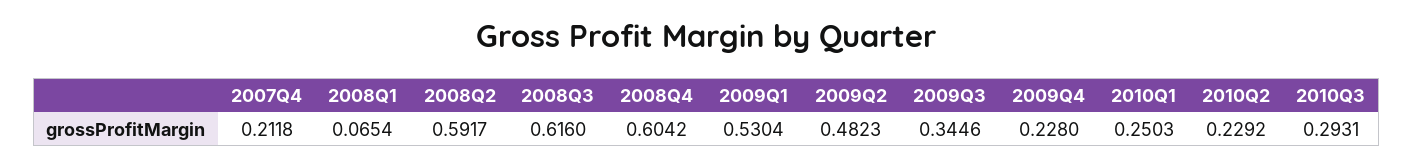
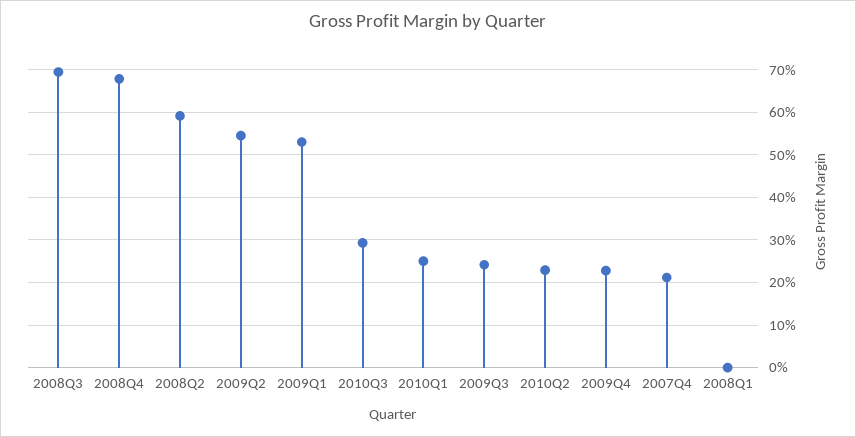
  {
    "2007Q4": 0.2118,
-   "2008Q1": 0.0654,
+   "2008Q1": 0,
    "2008Q2": 0.5917,
-   "2008Q3": 0.616,
+   "2008Q3": 0.7,
-   "2008Q4": 0.6042,
+   "2008Q4": 0.68,
    "2009Q1": 0.5304,
-   "2009Q2": 0.4823,
+   "2009Q2": 0.54,
-   "2009Q3": 0.3446,
+   "2009Q3": 0.24,
    "2009Q4": 0.228,
    "2010Q1": 0.2503,
    "2010Q2": 0.2292,
    "2010Q3": 0.2931
  }

